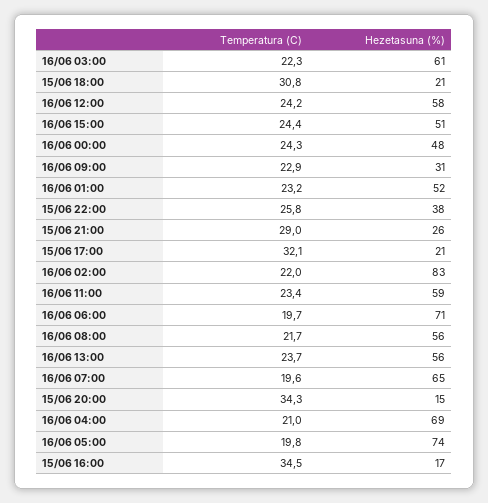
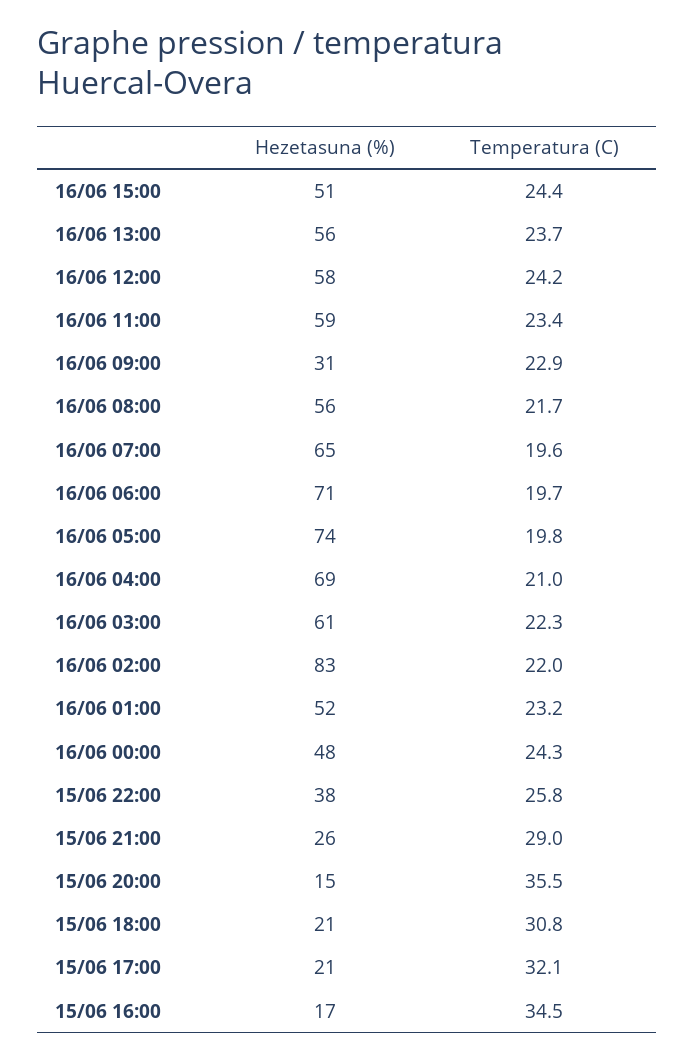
  {
    "Temperatura (C)": {
      "16/06 03:00": 22.3,
      "15/06 18:00": 30.8,
      "16/06 12:00": 24.2,
      "16/06 15:00": 24.4,
      "16/06 00:00": 24.3,
      "16/06 09:00": 22.9,
      "16/06 01:00": 23.2,
      "15/06 22:00": 25.8,
      "15/06 21:00": 29,
      "15/06 17:00": 32.1,
      "16/06 02:00": 22,
      "16/06 11:00": 23.4,
      "16/06 06:00": 19.7,
      "16/06 08:00": 21.7,
      "16/06 13:00": 23.7,
      "16/06 07:00": 19.6,
-     "15/06 20:00": 34.3,
+     "15/06 20:00": 35.5,
      "16/06 04:00": 21,
      "16/06 05:00": 19.8,
      "15/06 16:00": 34.5
    },
    "Hezetasuna (%)": {
      "16/06 03:00": 61,
      "15/06 18:00": 21,
      "16/06 12:00": 58,
      "16/06 15:00": 51,
      "16/06 00:00": 48,
      "16/06 09:00": 31,
      "16/06 01:00": 52,
      "15/06 22:00": 38,
      "15/06 21:00": 26,
      "15/06 17:00": 21,
      "16/06 02:00": 83,
      "16/06 11:00": 59,
      "16/06 06:00": 71,
      "16/06 08:00": 56,
      "16/06 13:00": 56,
      "16/06 07:00": 65,
      "15/06 20:00": 15,
      "16/06 04:00": 69,
      "16/06 05:00": 74,
      "15/06 16:00": 17
    }
  }

